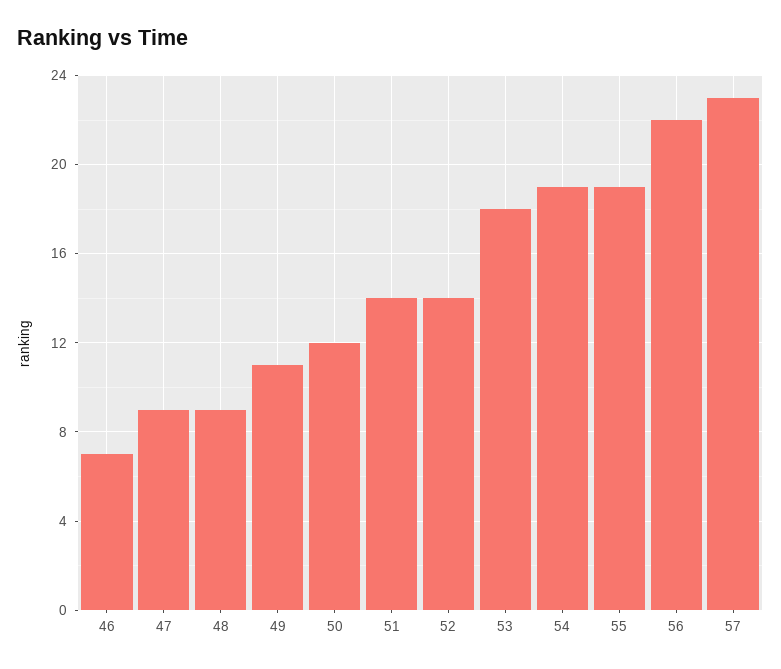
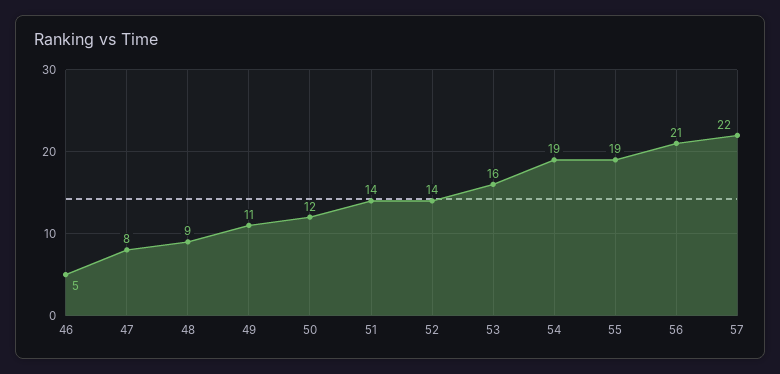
  {
-   "46": 7,
+   "46": 5,
-   "47": 9,
+   "47": 8,
    "48": 9,
    "49": 11,
    "50": 12,
    "51": 14,
    "52": 14,
-   "53": 18,
+   "53": 16,
    "54": 19,
    "55": 19,
-   "56": 22,
+   "56": 21,
-   "57": 23
+   "57": 22
  }

